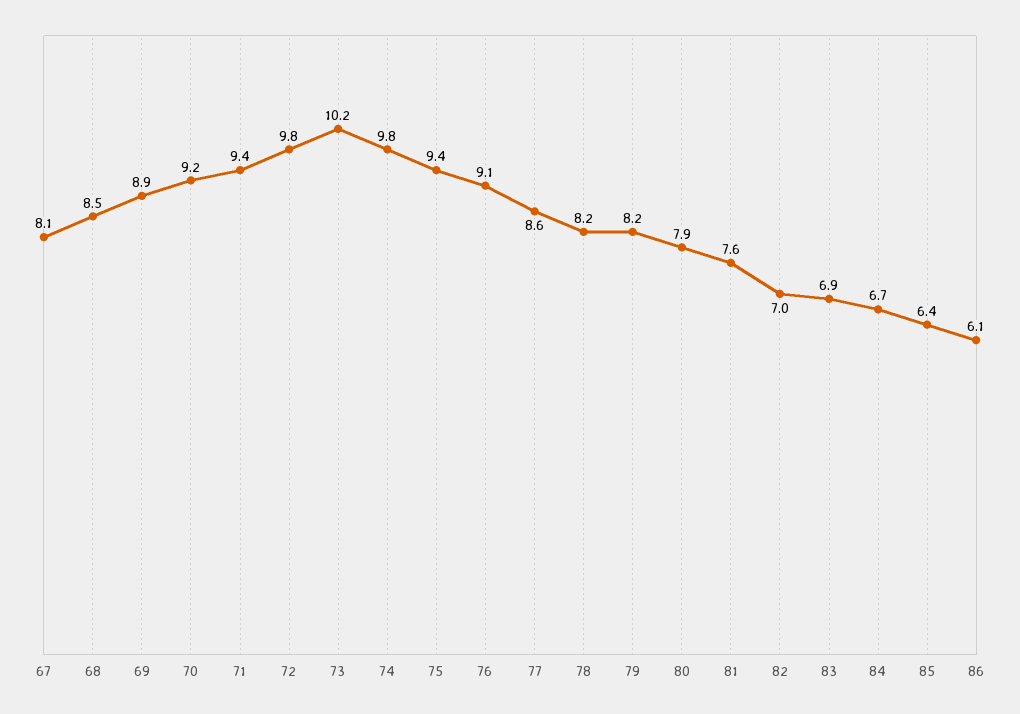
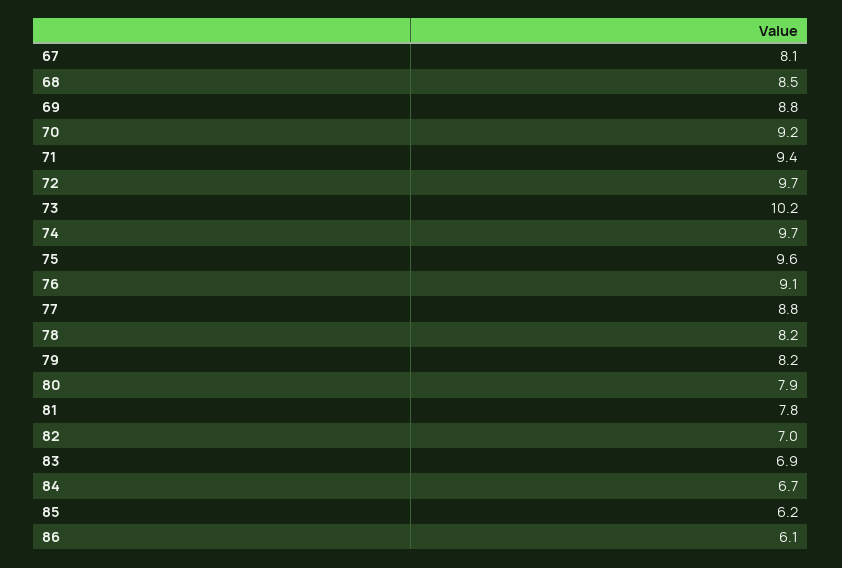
  {
    "67": 8.1,
    "68": 8.5,
-   "69": 8.9,
+   "69": 8.8,
    "70": 9.2,
    "71": 9.4,
-   "72": 9.8,
+   "72": 9.7,
    "73": 10.2,
-   "74": 9.8,
+   "74": 9.7,
-   "75": 9.4,
+   "75": 9.6,
    "76": 9.1,
-   "77": 8.6,
+   "77": 8.8,
    "78": 8.2,
    "79": 8.2,
    "80": 7.9,
-   "81": 7.6,
+   "81": 7.8,
    "82": 7,
    "83": 6.9,
    "84": 6.7,
-   "85": 6.4,
+   "85": 6.2,
    "86": 6.1
  }

